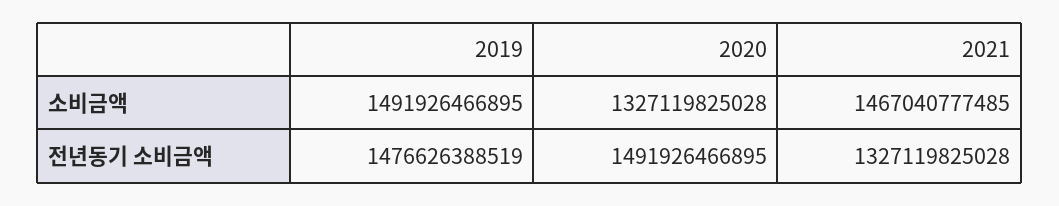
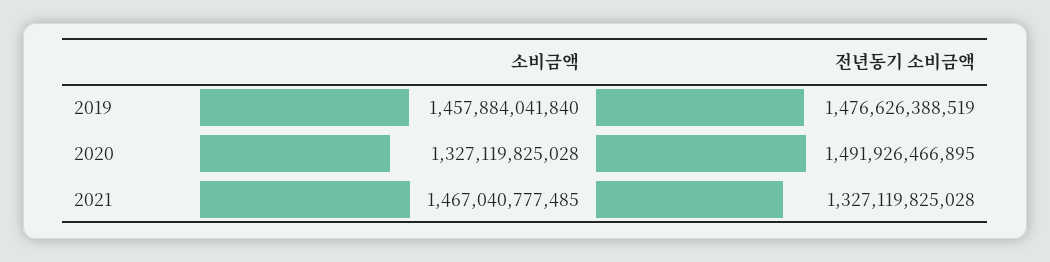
  {
    "2019": {
-     "소비금액": 1491926466895,
+     "소비금액": 1457884041840,
      "전년동기 소비금액": 1476626388519
    },
    "2020": {
      "소비금액": 1327119825028,
      "전년동기 소비금액": 1491926466895
    },
    "2021": {
      "소비금액": 1467040777485,
      "전년동기 소비금액": 1327119825028
    }
  }

